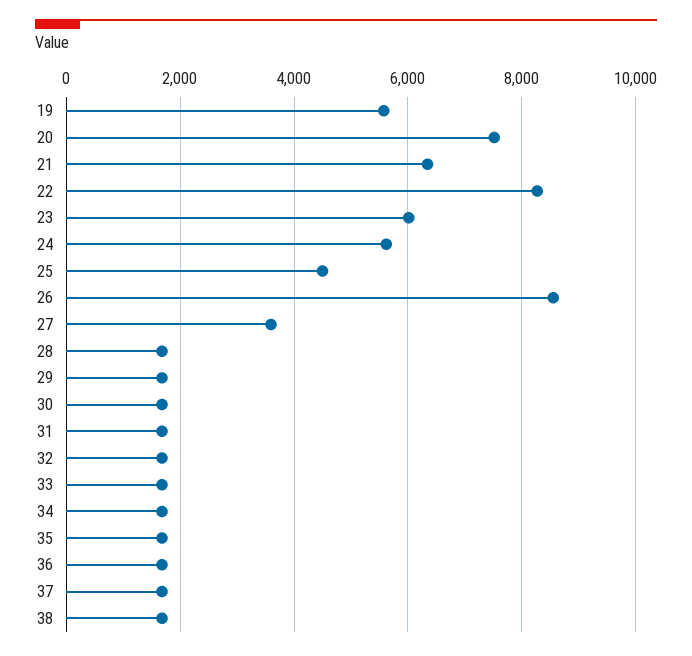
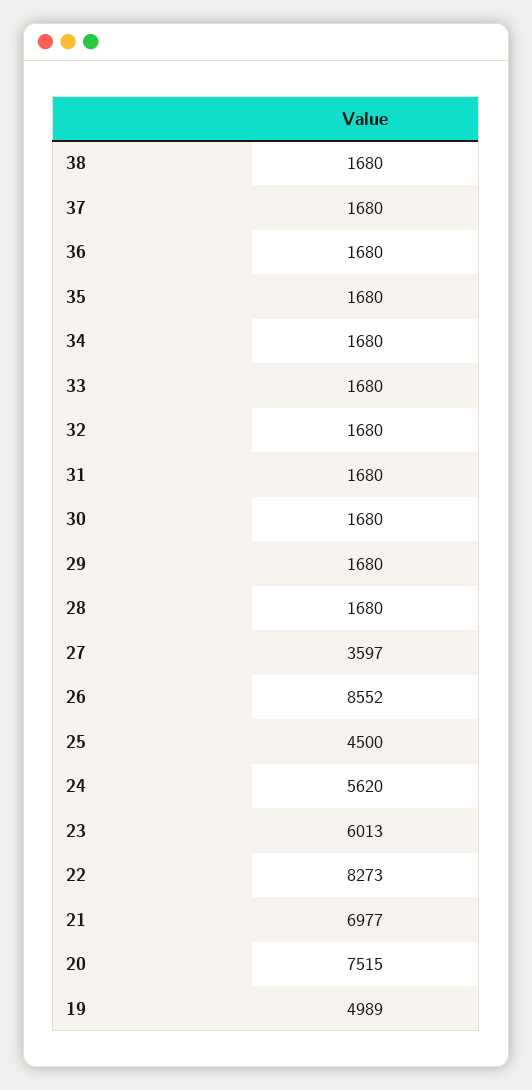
  {
-   "19": 5600,
+   "19": 4989,
    "20": 7515,
-   "21": 6400,
+   "21": 6977,
    "22": 8273,
    "23": 6013,
    "24": 5620,
    "25": 4500,
    "26": 8552,
    "27": 3597,
    "28": 1680,
    "29": 1680,
    "30": 1680,
    "31": 1680,
    "32": 1680,
    "33": 1680,
    "34": 1680,
    "35": 1680,
    "36": 1680,
    "37": 1680,
    "38": 1680
  }

